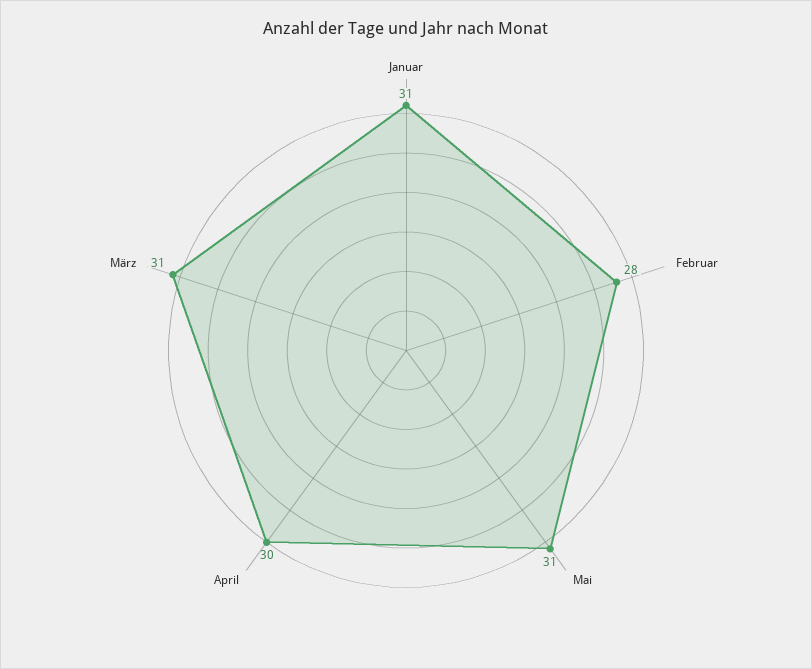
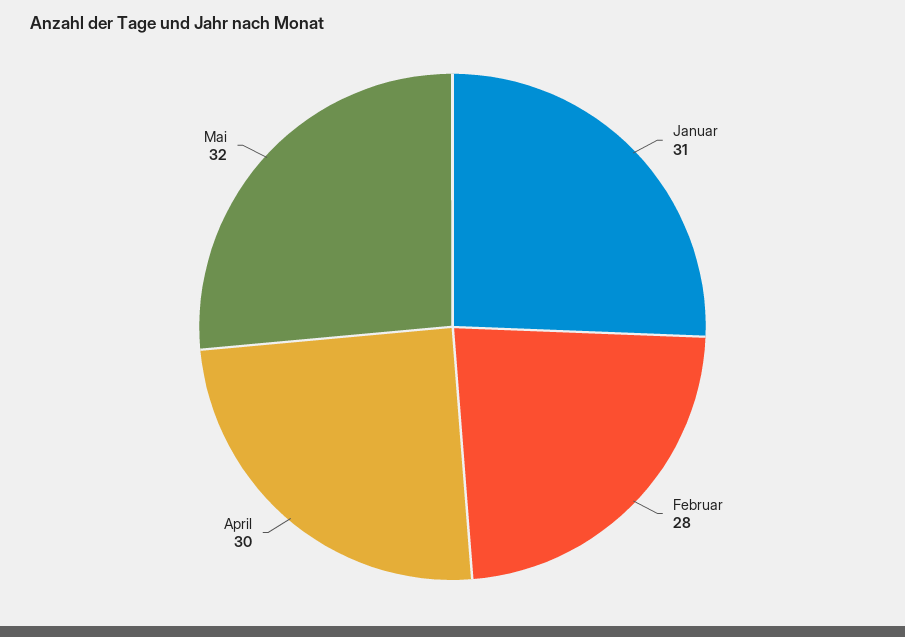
  {
    "Januar": 31,
    "Februar": 28,
-   "Mai": 31,
+   "Mai": 32,
-   "April": 30,
+   "April": 30
-   "März": 31
  }

